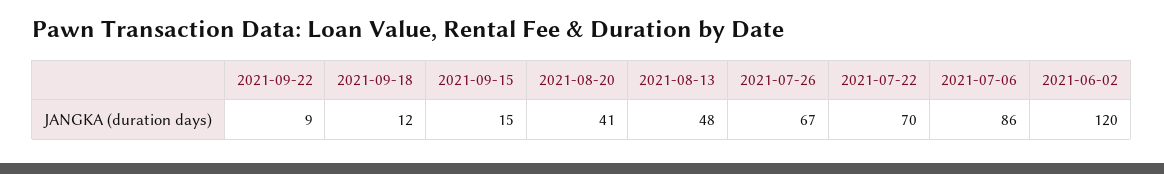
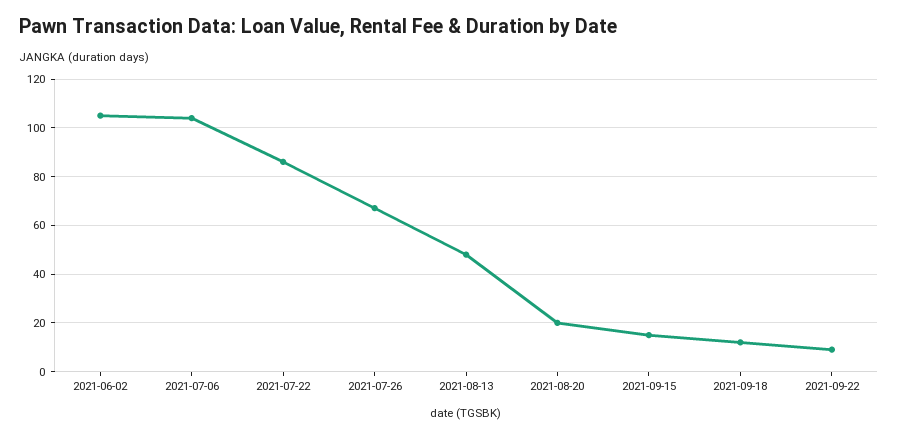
  {
    "2021-09-22": 9,
    "2021-09-18": 12,
    "2021-09-15": 15,
-   "2021-08-20": 41,
+   "2021-08-20": 20,
    "2021-08-13": 48,
    "2021-07-26": 67,
-   "2021-07-22": 70,
+   "2021-07-22": 85,
-   "2021-07-06": 86,
+   "2021-07-06": 105,
-   "2021-06-02": 120
+   "2021-06-02": 105
  }

